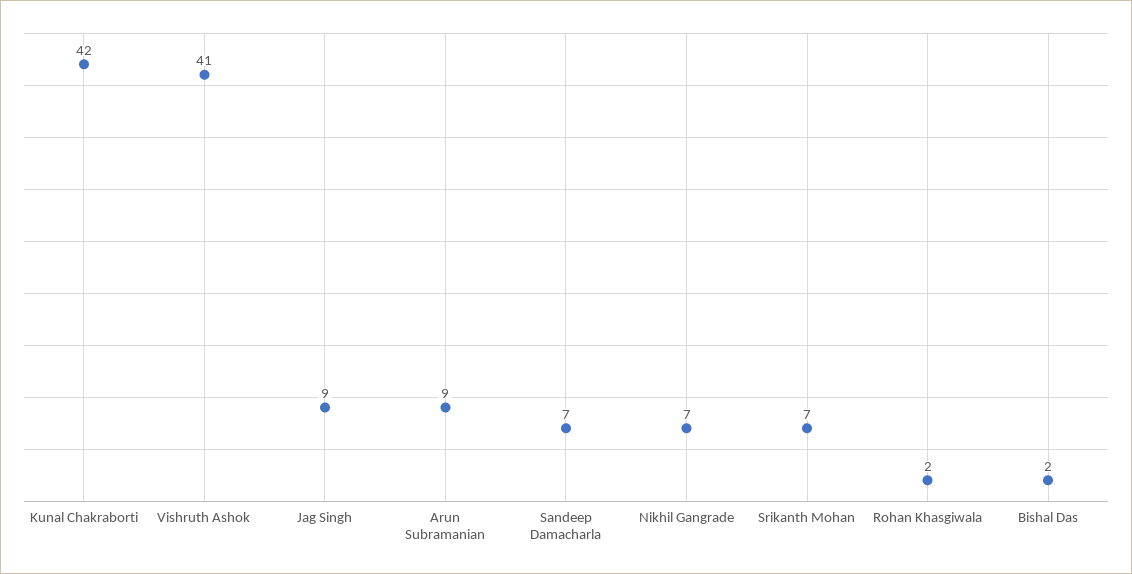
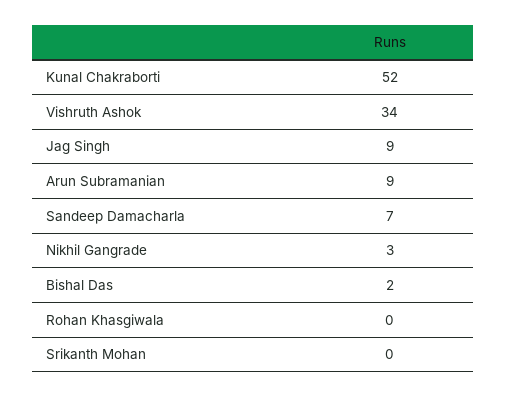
  {
-   "Kunal Chakraborti": 42,
+   "Kunal Chakraborti": 52,
-   "Vishruth Ashok": 41,
+   "Vishruth Ashok": 34,
    "Jag Singh": 9,
    "Arun Subramanian": 9,
    "Sandeep Damacharla": 7,
-   "Nikhil Gangrade": 7,
+   "Nikhil Gangrade": 3,
-   "Srikanth Mohan": 7,
+   "Srikanth Mohan": 0,
-   "Rohan Khasgiwala": 2,
+   "Rohan Khasgiwala": 0,
    "Bishal Das": 2
  }

